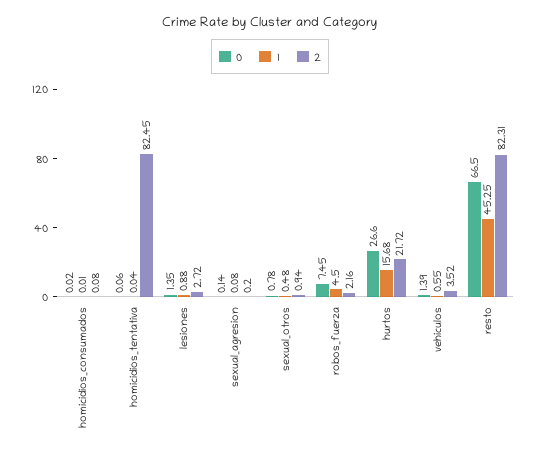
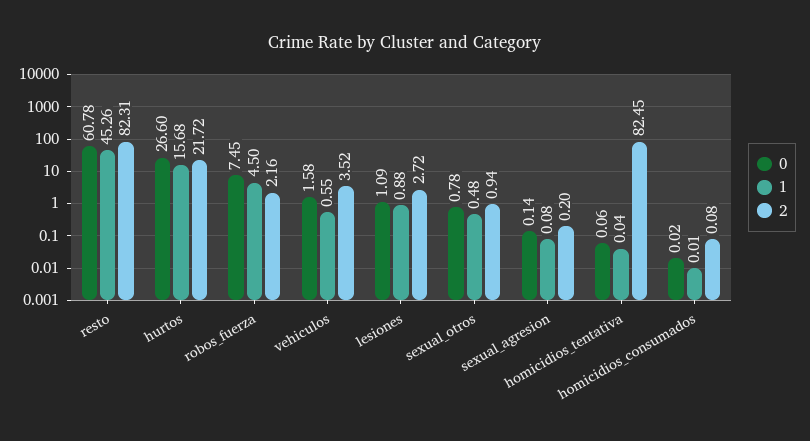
  {
    "0": {
      "homicidios_consumados": 0.02,
      "homicidios_tentativa": 0.06,
-     "lesiones": 1.35,
+     "lesiones": 1.09,
      "sexual_agresion": 0.14,
      "sexual_otros": 0.78,
      "robos_fuerza": 7.45,
      "hurtos": 26.6,
-     "vehiculos": 1.39,
+     "vehiculos": 1.58,
-     "resto": 66.5
+     "resto": 60.78
    },
    "1": {
      "homicidios_consumados": 0.01,
      "homicidios_tentativa": 0.04,
      "lesiones": 0.88,
      "sexual_agresion": 0.08,
      "sexual_otros": 0.48,
      "robos_fuerza": 4.5,
      "hurtos": 15.68,
      "vehiculos": 0.55,
-     "resto": 45.25
+     "resto": 45.26
    },
    "2": {
      "homicidios_consumados": 0.08,
      "homicidios_tentativa": 82.45,
      "lesiones": 2.72,
      "sexual_agresion": 0.2,
      "sexual_otros": 0.94,
      "robos_fuerza": 2.16,
      "hurtos": 21.72,
      "vehiculos": 3.52,
      "resto": 82.31
    }
  }

